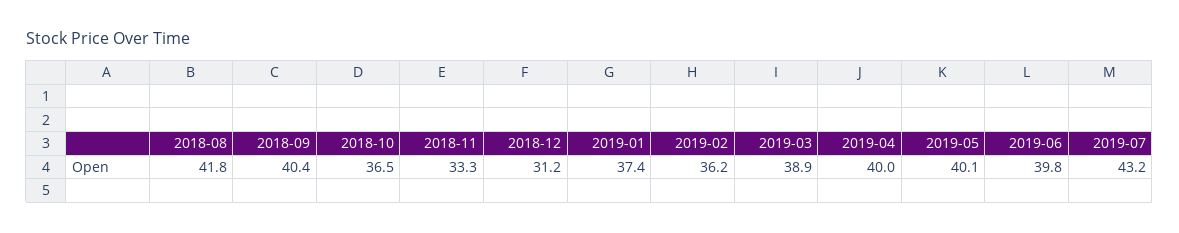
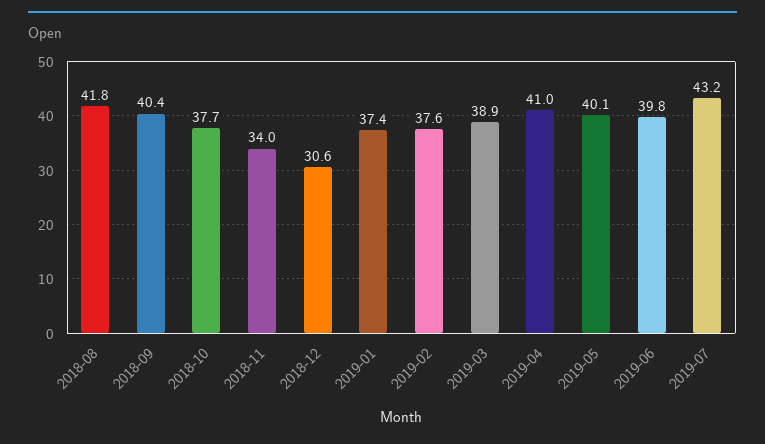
  {
    "2018-08": 41.8,
    "2018-09": 40.4,
-   "2018-10": 36.5,
+   "2018-10": 37.7,
-   "2018-11": 33.3,
+   "2018-11": 34,
-   "2018-12": 31.2,
+   "2018-12": 30.6,
    "2019-01": 37.4,
-   "2019-02": 36.2,
+   "2019-02": 37.6,
    "2019-03": 38.9,
-   "2019-04": 40,
+   "2019-04": 41,
    "2019-05": 40.1,
    "2019-06": 39.8,
    "2019-07": 43.2
  }

